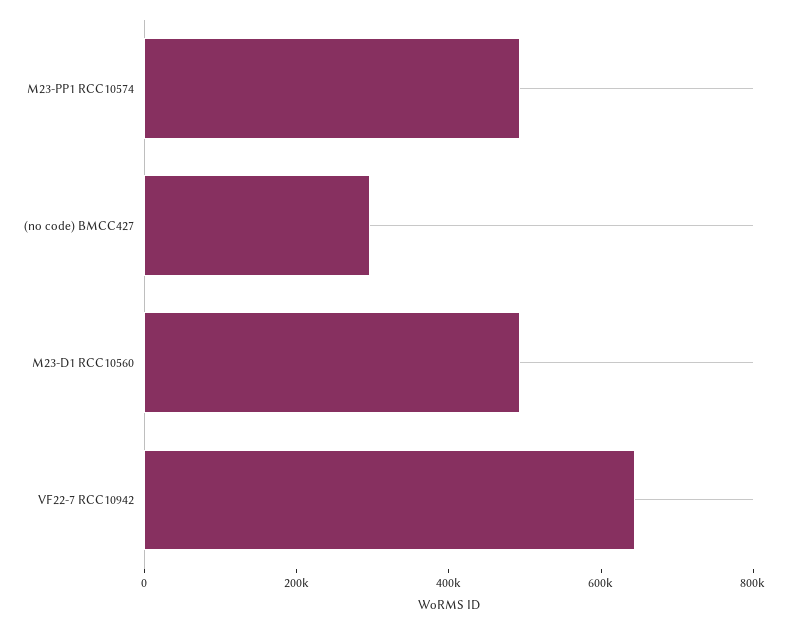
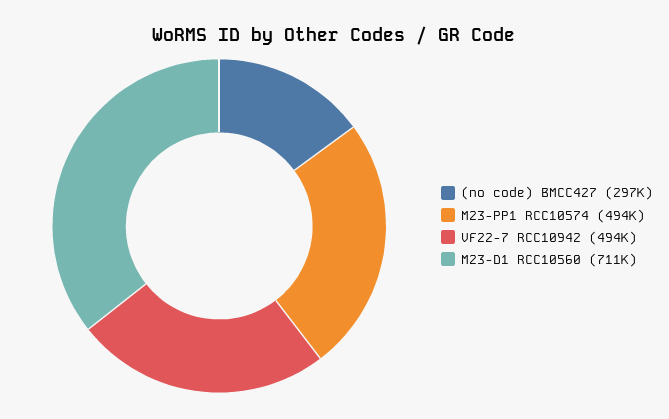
  {
    "M23-PP1 RCC10574": 494000,
    "(no code) BMCC427": 297000,
-   "M23-D1 RCC10560": 500000,
+   "M23-D1 RCC10560": 711000,
-   "VF22-7 RCC10942": 650000
+   "VF22-7 RCC10942": 494000
  }

